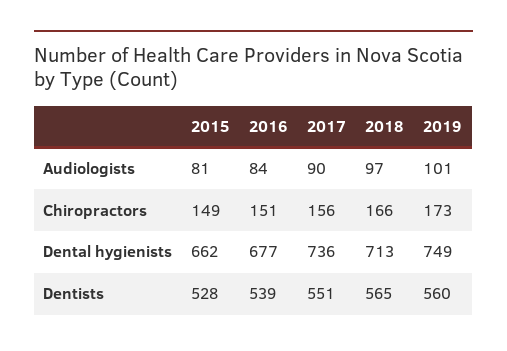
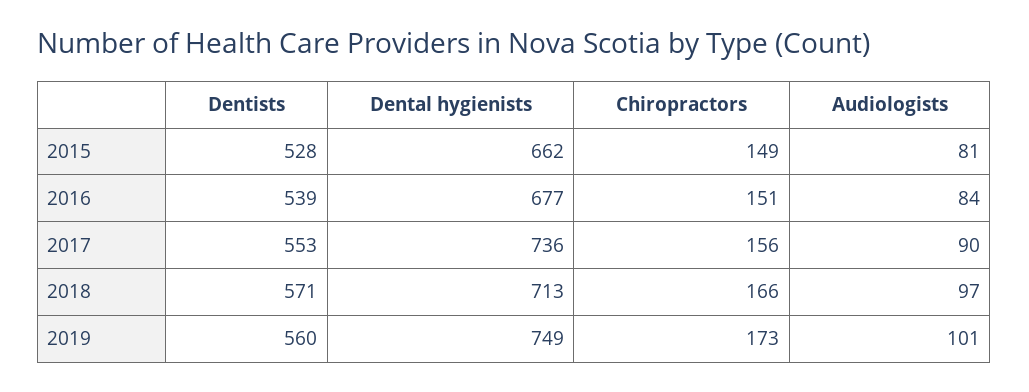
  {
    "2015": {
      "Audiologists": 81,
      "Chiropractors": 149,
      "Dental hygienists": 662,
      "Dentists": 528
    },
    "2016": {
      "Audiologists": 84,
      "Chiropractors": 151,
      "Dental hygienists": 677,
      "Dentists": 539
    },
    "2017": {
      "Audiologists": 90,
      "Chiropractors": 156,
      "Dental hygienists": 736,
-     "Dentists": 551
+     "Dentists": 553
    },
    "2018": {
      "Audiologists": 97,
      "Chiropractors": 166,
      "Dental hygienists": 713,
-     "Dentists": 565
+     "Dentists": 571
    },
    "2019": {
      "Audiologists": 101,
      "Chiropractors": 173,
      "Dental hygienists": 749,
      "Dentists": 560
    }
  }

